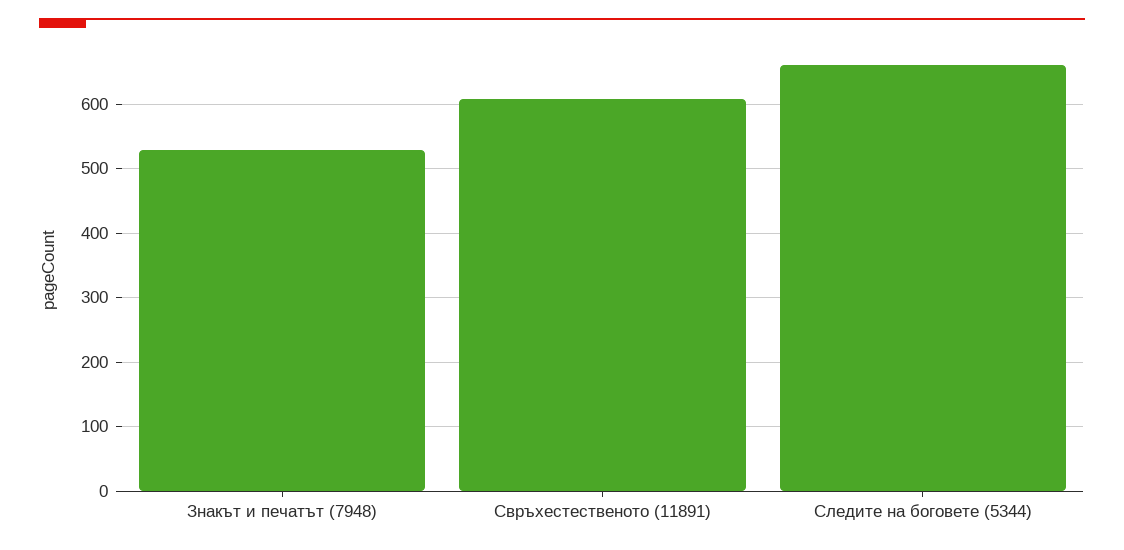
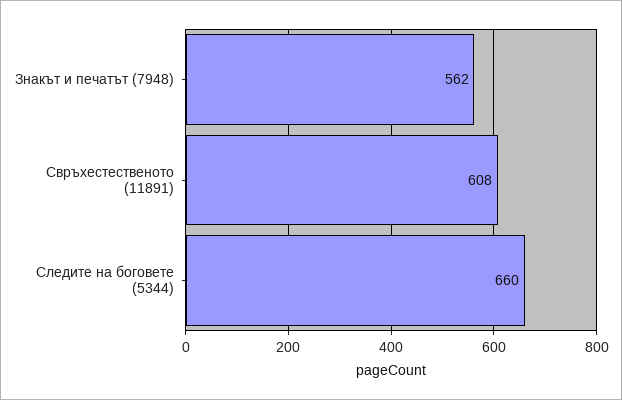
  {
-   "Знакът и печатът (7948)": 530,
+   "Знакът и печатът (7948)": 562,
    "Свръхестественото (11891)": 608,
    "Следите на боговете (5344)": 660
  }

